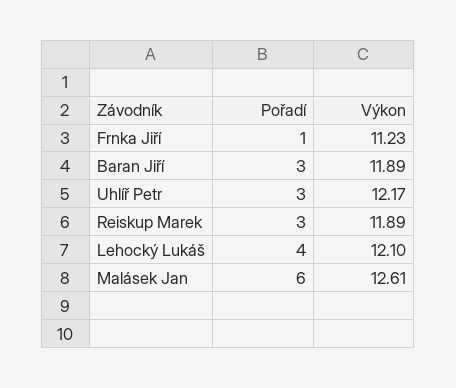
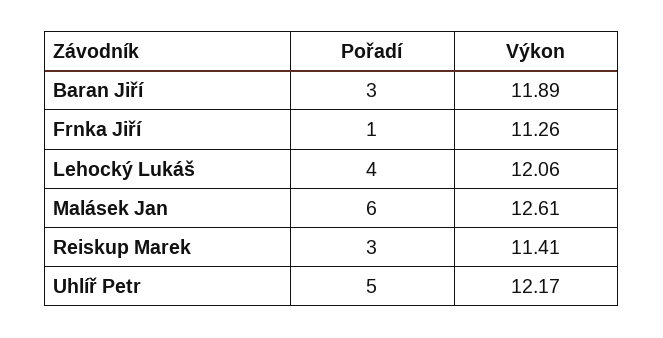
  {
    "Pořadí": {
      "Frnka Jiří": 1,
      "Baran Jiří": 3,
-     "Uhlíř Petr": 3,
+     "Uhlíř Petr": 5,
      "Reiskup Marek": 3,
      "Lehocký Lukáš": 4,
      "Malásek Jan": 6
    },
    "Výkon": {
-     "Frnka Jiří": 11.23,
+     "Frnka Jiří": 11.26,
      "Baran Jiří": 11.89,
      "Uhlíř Petr": 12.17,
-     "Reiskup Marek": 11.89,
+     "Reiskup Marek": 11.41,
-     "Lehocký Lukáš": 12.1,
+     "Lehocký Lukáš": 12.06,
      "Malásek Jan": 12.61
    }
  }

